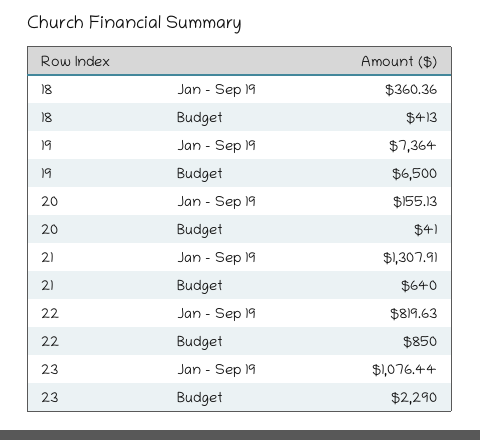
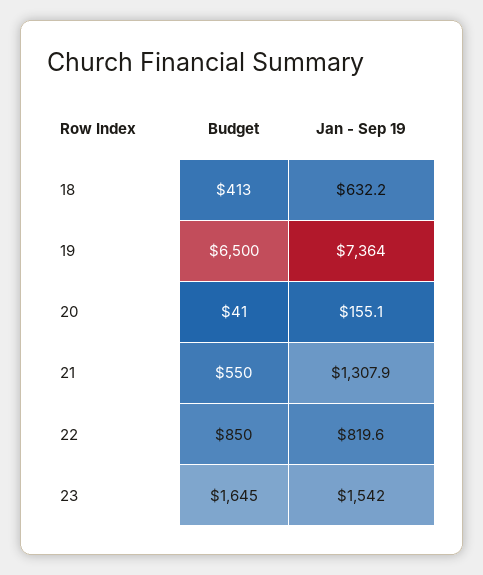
  {
    "18": {
-     "Jan - Sep 19": 360.36,
+     "Jan - Sep 19": 632.2,
      "Budget": 413
    },
    "19": {
      "Jan - Sep 19": 7364,
      "Budget": 6500
    },
    "20": {
      "Jan - Sep 19": 155.13,
      "Budget": 41
    },
    "21": {
      "Jan - Sep 19": 1307.91,
-     "Budget": 640
+     "Budget": 550
    },
    "22": {
      "Jan - Sep 19": 819.63,
      "Budget": 850
    },
    "23": {
-     "Jan - Sep 19": 1076.44,
+     "Jan - Sep 19": 1542,
-     "Budget": 2290
+     "Budget": 1645
    }
  }

